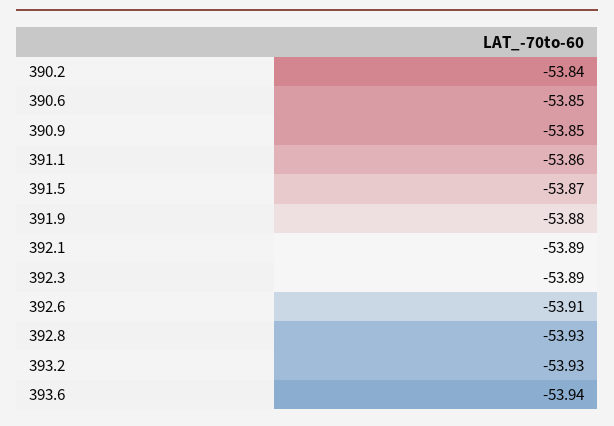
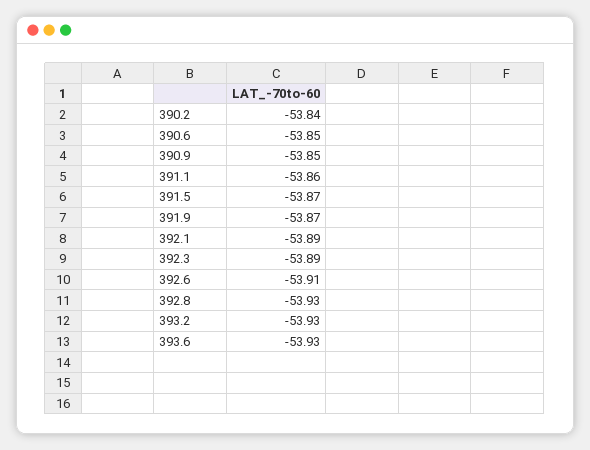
  {
    "390.2": -53.84,
    "390.6": -53.85,
    "390.9": -53.85,
    "391.1": -53.86,
    "391.5": -53.87,
-   "391.9": -53.88,
+   "391.9": -53.87,
    "392.1": -53.89,
    "392.3": -53.89,
    "392.6": -53.91,
    "392.8": -53.93,
    "393.2": -53.93,
-   "393.6": -53.94
+   "393.6": -53.93
  }

